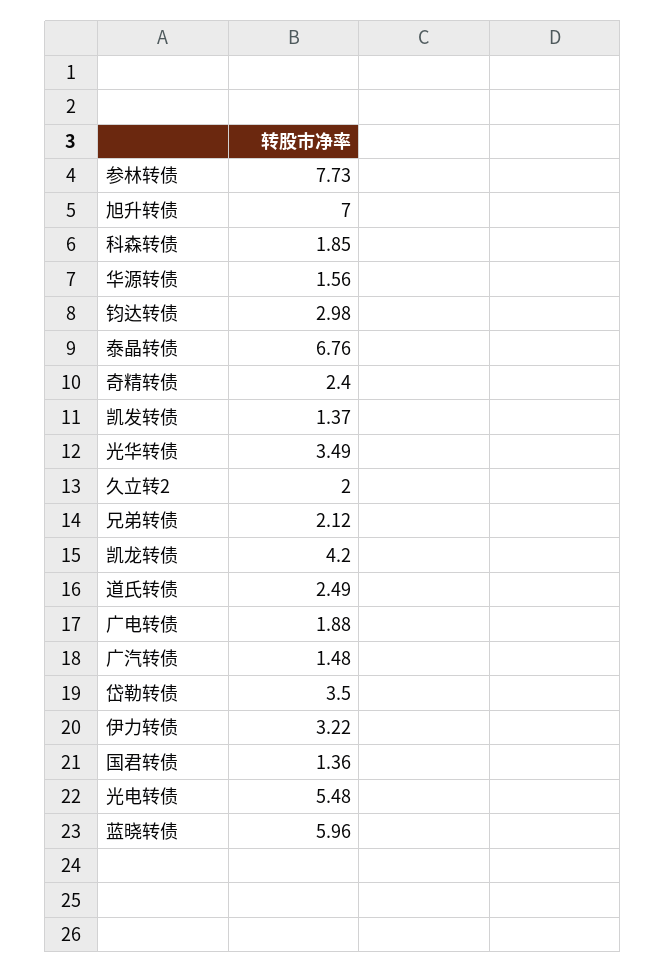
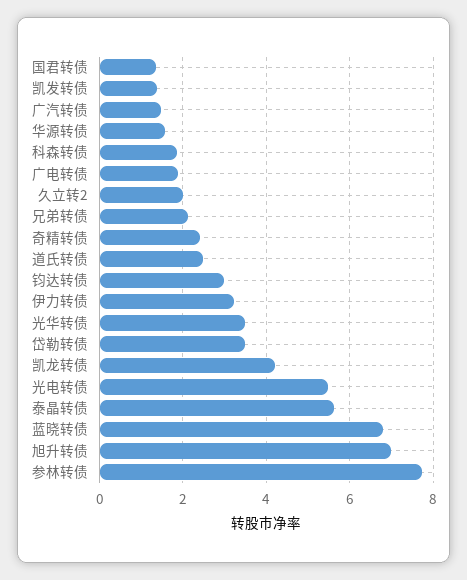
  {
    "参林转债": 7.73,
    "旭升转债": 7,
    "科森转债": 1.85,
    "华源转债": 1.56,
    "钧达转债": 2.98,
-   "泰晶转债": 6.76,
+   "泰晶转债": 5.6,
    "奇精转债": 2.4,
    "凯发转债": 1.37,
    "光华转债": 3.49,
    "久立转2": 2,
    "兄弟转债": 2.12,
    "凯龙转债": 4.2,
    "道氏转债": 2.49,
    "广电转债": 1.88,
    "广汽转债": 1.48,
    "岱勒转债": 3.5,
    "伊力转债": 3.22,
    "国君转债": 1.36,
    "光电转债": 5.48,
-   "蓝晓转债": 5.96
+   "蓝晓转债": 6.8
  }

